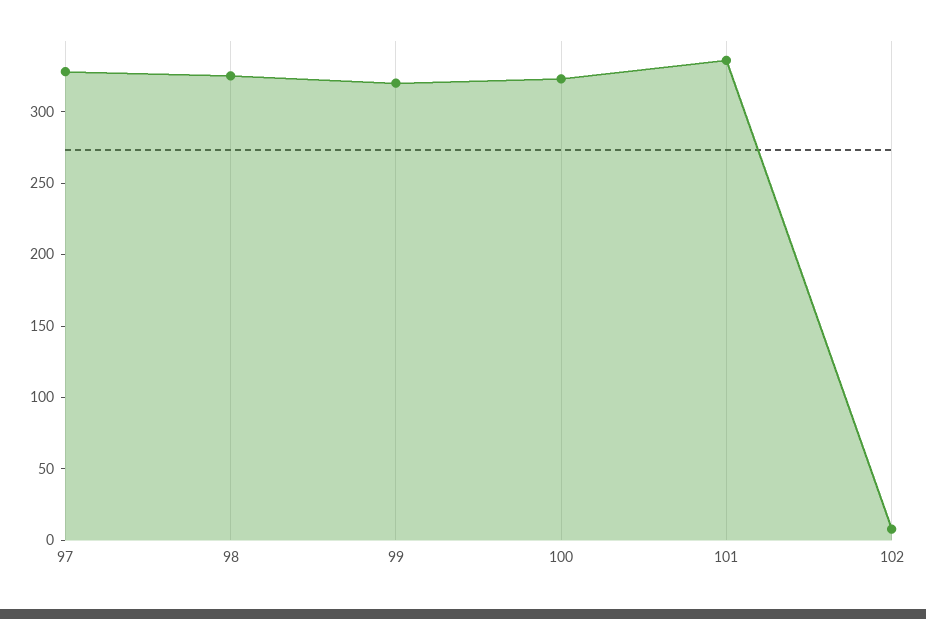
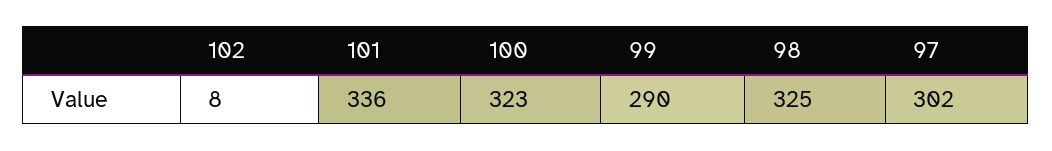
  {
-   "97": 330,
+   "97": 302,
    "98": 325,
-   "99": 320,
+   "99": 290,
    "100": 323,
    "101": 336,
    "102": 8
  }

